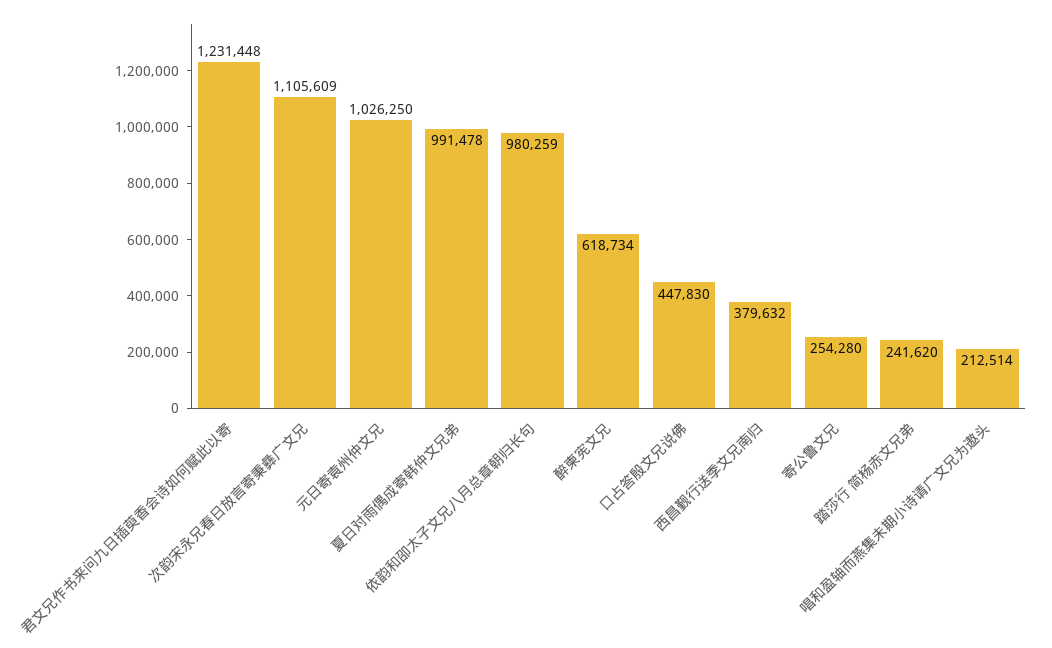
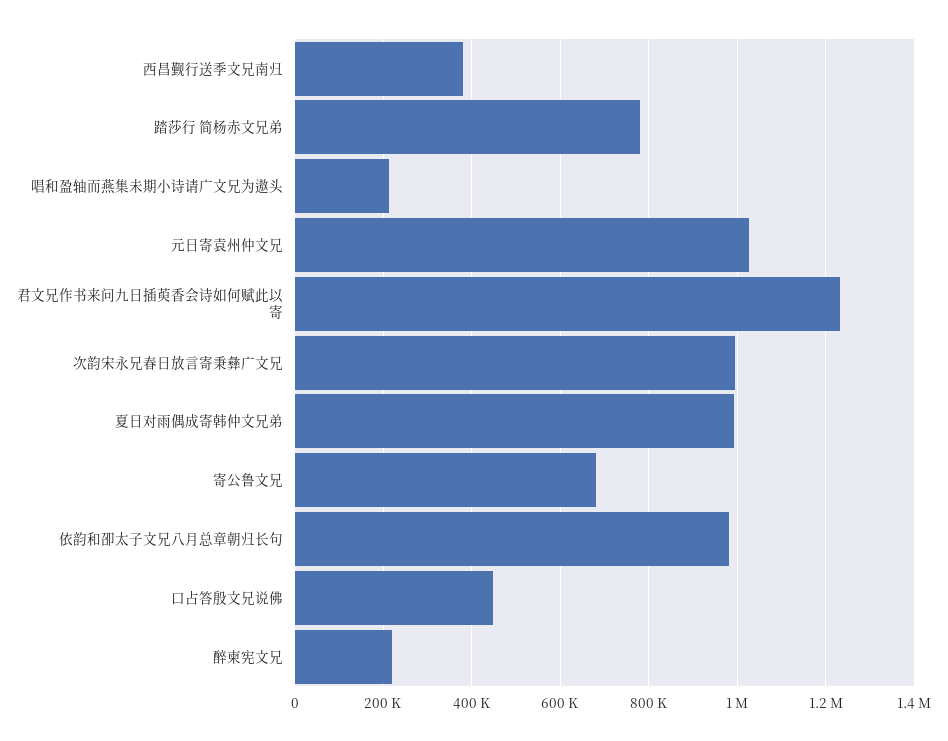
  {
    "君文兄作书来问九日插萸香会诗如何赋此以寄": 1231448,
-   "次韵宋永兄春日放言寄秉彝广文兄": 1105609,
+   "次韵宋永兄春日放言寄秉彝广文兄": 1000000,
    "元日寄袁州仲文兄": 1026250,
    "夏日对雨偶成寄韩仲文兄弟": 991478,
    "依韵和卲太子文兄八月总章朝归长句": 980259,
-   "醉柬宪文兄": 618734,
+   "醉柬宪文兄": 220000,
    "口占答殷文兄说佛": 447830,
    "西昌觐行送季文兄南归": 379632,
-   "寄公鲁文兄": 254280,
+   "寄公鲁文兄": 680000,
-   "踏莎行 简杨赤文兄弟": 241620,
+   "踏莎行 简杨赤文兄弟": 780000,
    "唱和盈轴而燕集未期小诗请广文兄为遨头": 212514
  }

